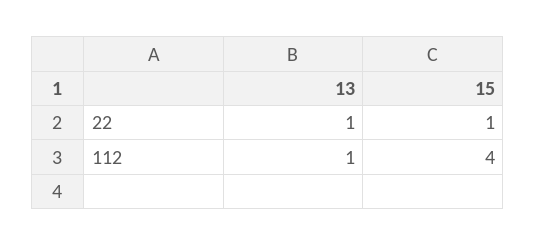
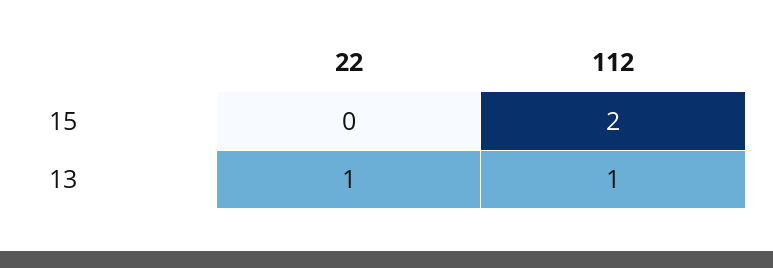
  {
    "13": {
      "22": 1,
      "112": 1
    },
    "15": {
-     "22": 1,
+     "22": 0,
-     "112": 4
+     "112": 2
    }
  }

